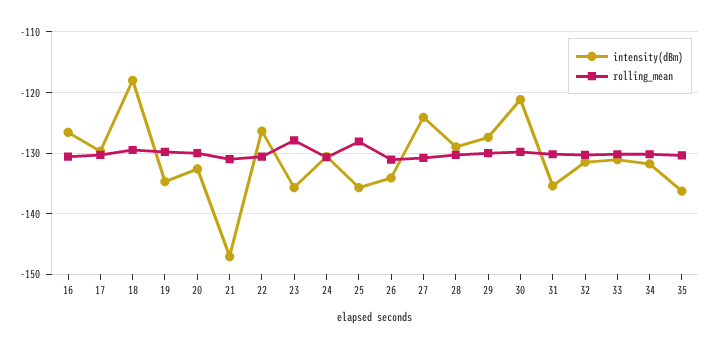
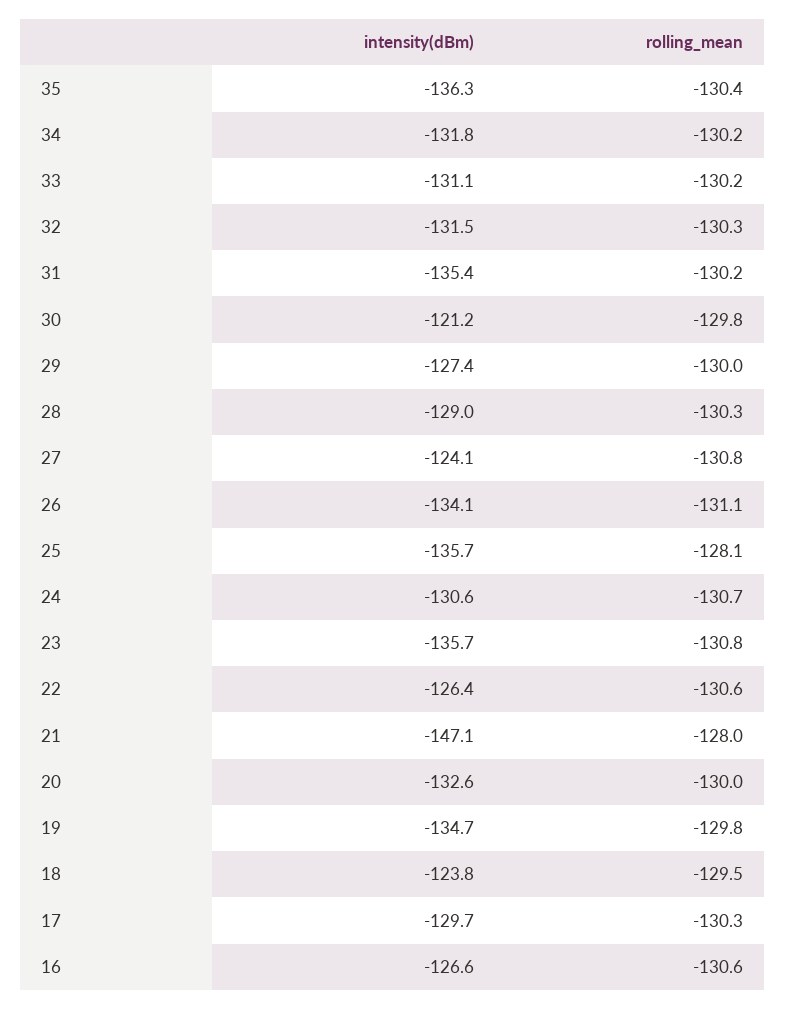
  {
    "intensity(dBm)": {
      "16": -126.6,
      "17": -129.7,
-     "18": -118,
+     "18": -123.8,
      "19": -134.7,
      "20": -132.6,
      "21": -147.1,
      "22": -126.4,
      "23": -135.7,
      "24": -130.6,
      "25": -135.7,
      "26": -134.1,
      "27": -124.1,
      "28": -129,
      "29": -127.4,
      "30": -121.2,
      "31": -135.4,
      "32": -131.5,
      "33": -131.1,
      "34": -131.8,
      "35": -136.3
    },
    "rolling_mean": {
      "16": -130.6,
      "17": -130.3,
      "18": -129.5,
      "19": -129.8,
      "20": -130,
-     "21": -131,
+     "21": -128,
      "22": -130.6,
-     "23": -128,
+     "23": -130.8,
      "24": -130.7,
      "25": -128.1,
      "26": -131.1,
      "27": -130.8,
      "28": -130.3,
      "29": -130,
      "30": -129.8,
      "31": -130.2,
      "32": -130.3,
      "33": -130.2,
      "34": -130.2,
      "35": -130.4
    }
  }

